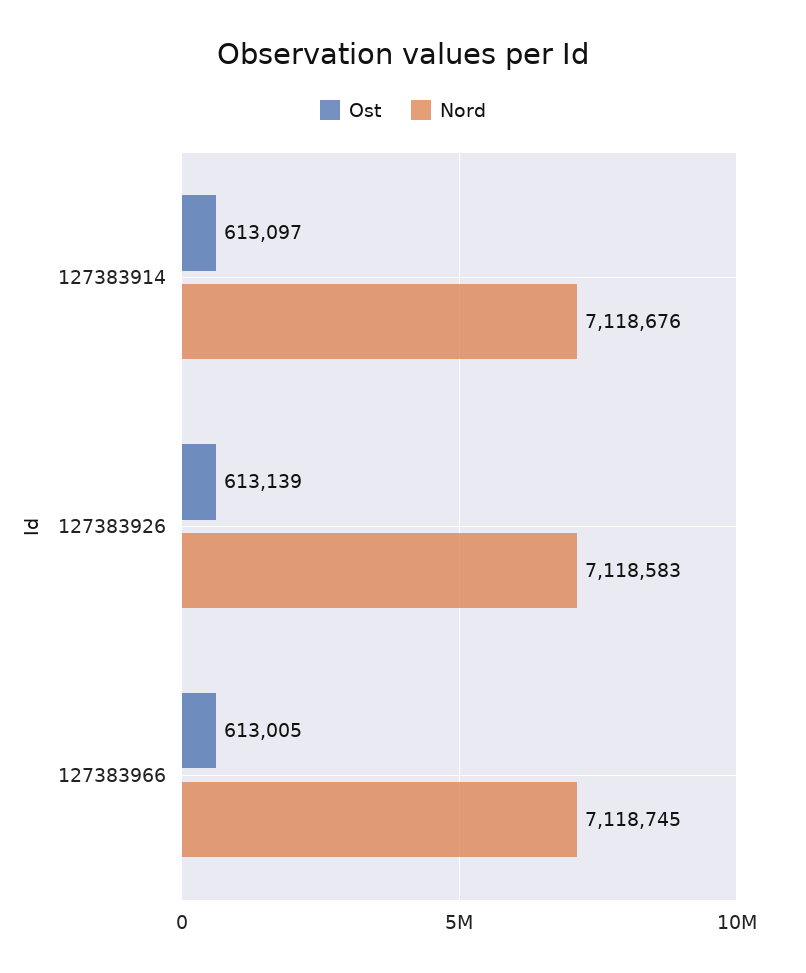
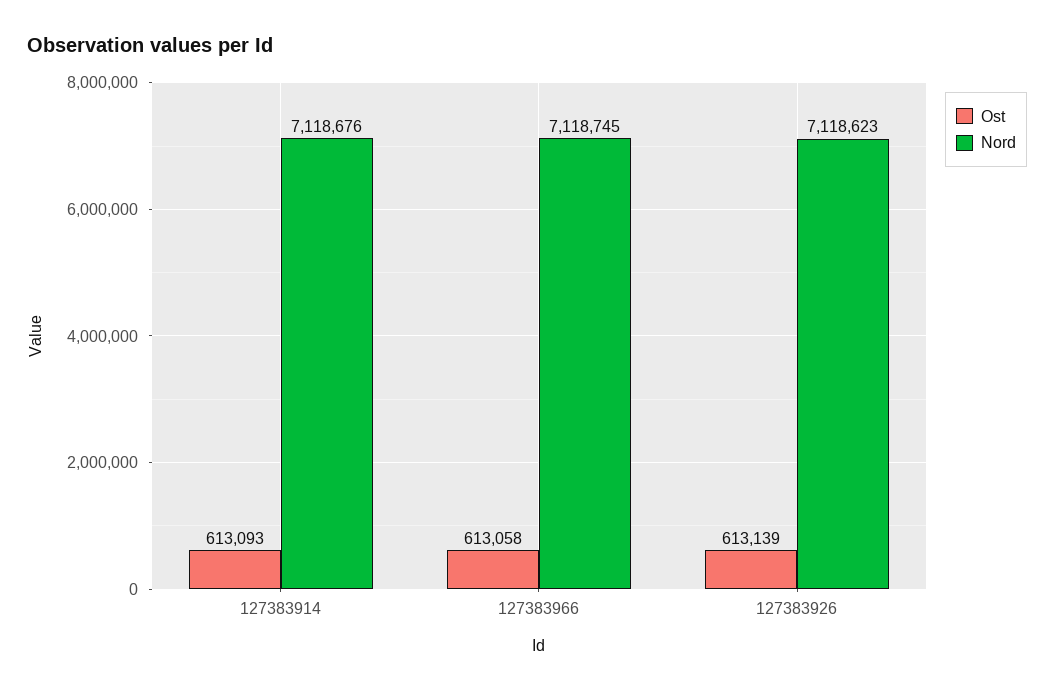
  {
    "Ost": {
-     "127383914": 613097,
+     "127383914": 613093,
      "127383926": 613139,
-     "127383966": 613005
+     "127383966": 613058
    },
    "Nord": {
      "127383914": 7118676,
-     "127383926": 7118583,
+     "127383926": 7118623,
      "127383966": 7118745
    }
  }

